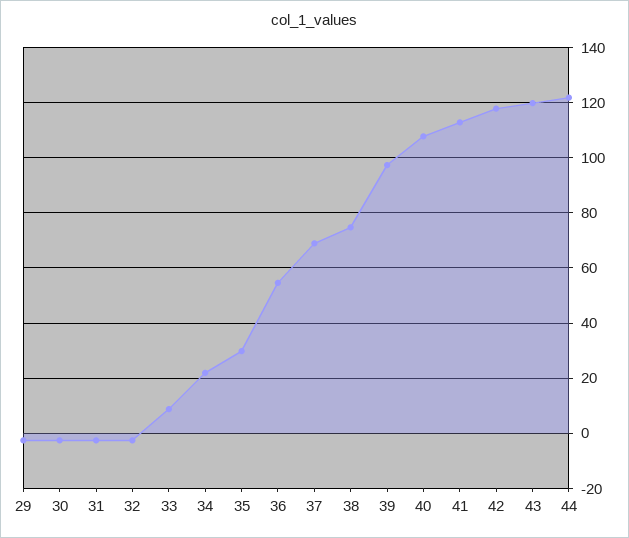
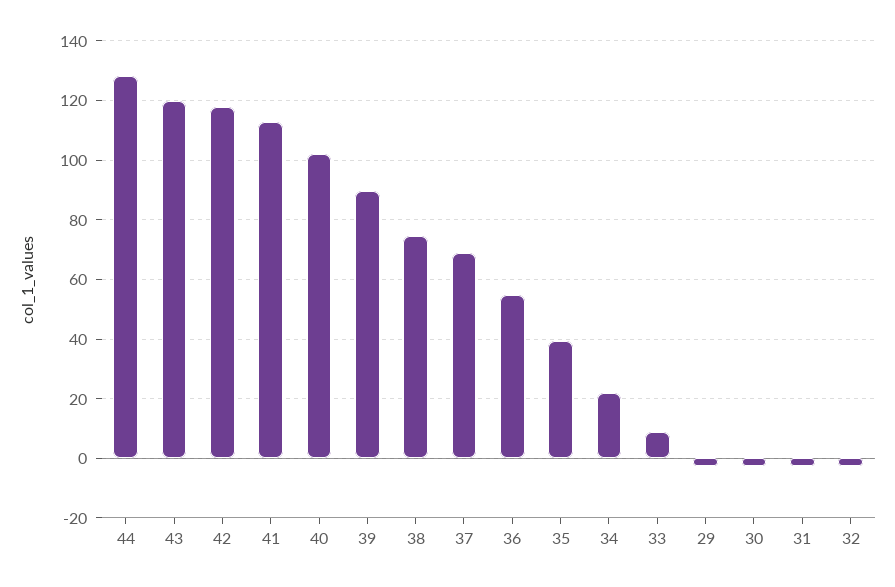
  {
    "29": -2.5,
    "30": -2.5,
    "31": -2.5,
    "32": -2.5,
    "33": 10,
    "34": 22.5,
-   "35": 30,
+   "35": 40,
    "36": 55,
    "37": 70,
    "38": 75,
-   "39": 97.5,
+   "39": 90,
-   "40": 107.5,
+   "40": 102.5,
    "41": 112.5,
    "42": 117.5,
    "43": 120,
-   "44": 122.5
+   "44": 127.5
  }

